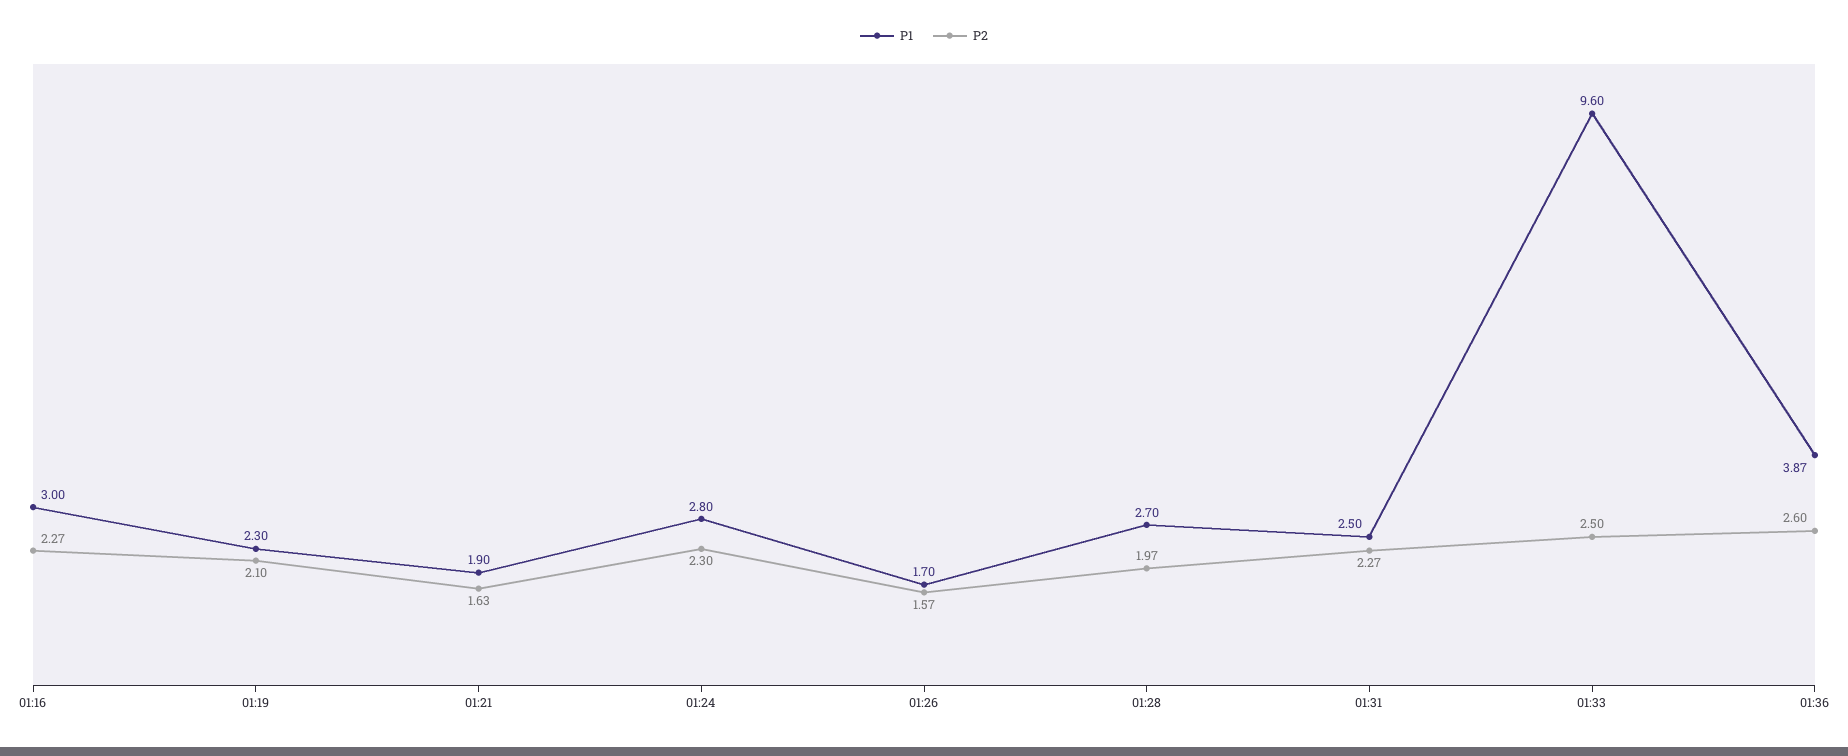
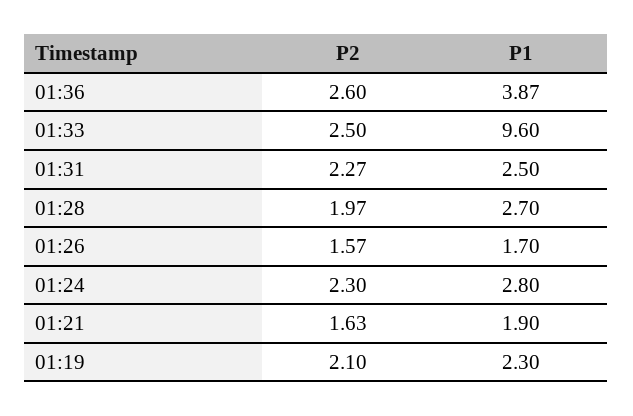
  {
    "P1": {
-     "01:16": 3,
      "01:19": 2.3,
      "01:21": 1.9,
      "01:24": 2.8,
      "01:26": 1.7,
      "01:28": 2.7,
      "01:31": 2.5,
      "01:33": 9.6,
      "01:36": 3.87
    },
    "P2": {
-     "01:16": 2.27,
      "01:19": 2.1,
      "01:21": 1.63,
      "01:24": 2.3,
      "01:26": 1.57,
      "01:28": 1.97,
      "01:31": 2.27,
      "01:33": 2.5,
      "01:36": 2.6
    }
  }

